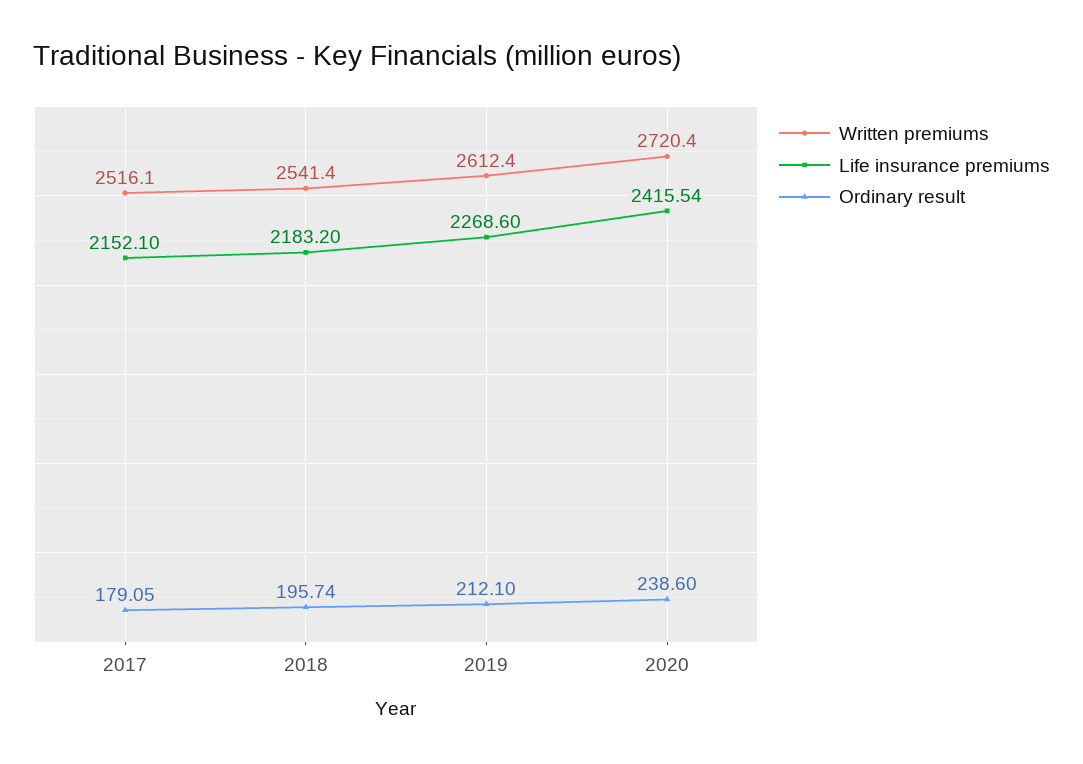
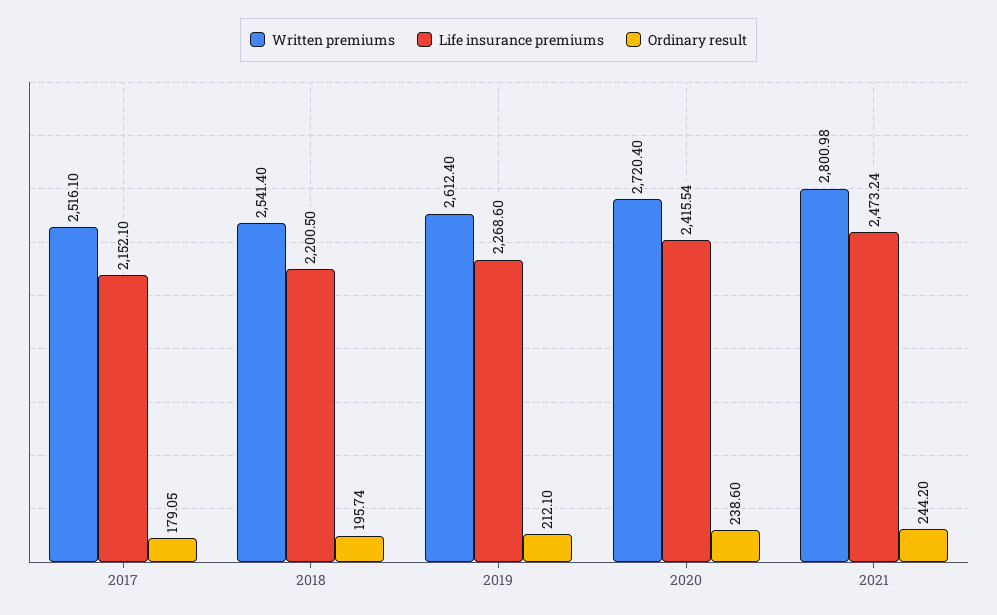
  {
    "Written premiums": {
      "2017": 2516.1,
      "2018": 2541.4,
      "2019": 2612.4,
-     "2020": 2720.4
+     "2020": 2720.4,
+     "2021": 2800.98
    },
    "Life insurance premiums": {
      "2017": 2152.1,
-     "2018": 2183.2,
+     "2018": 2200.5,
      "2019": 2268.6,
-     "2020": 2415.54
+     "2020": 2415.54,
+     "2021": 2473.24
    },
    "Ordinary result": {
      "2017": 179.05,
      "2018": 195.74,
      "2019": 212.1,
-     "2020": 238.6
+     "2020": 238.6,
+     "2021": 244.2
    }
  }

